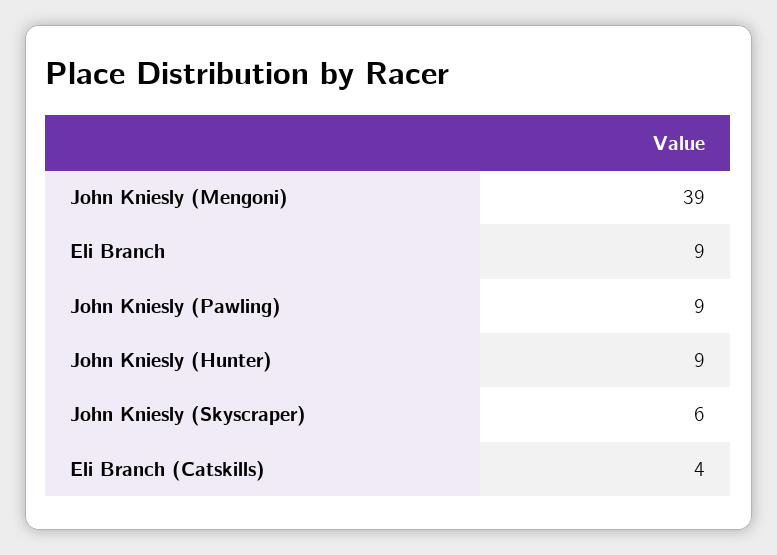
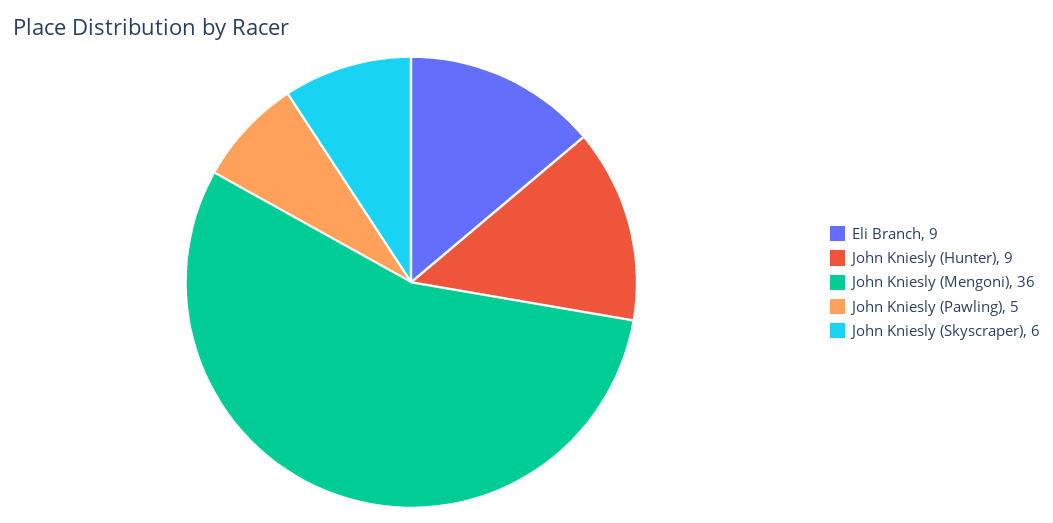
  {
-   "John Kniesly (Mengoni)": 39,
+   "John Kniesly (Mengoni)": 36,
    "Eli Branch": 9,
-   "John Kniesly (Pawling)": 9,
+   "John Kniesly (Pawling)": 5,
    "John Kniesly (Hunter)": 9,
-   "John Kniesly (Skyscraper)": 6,
+   "John Kniesly (Skyscraper)": 6
-   "Eli Branch (Catskills)": 4
  }

